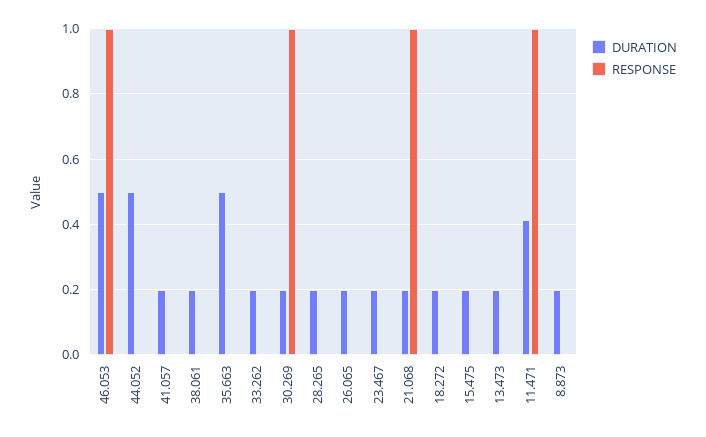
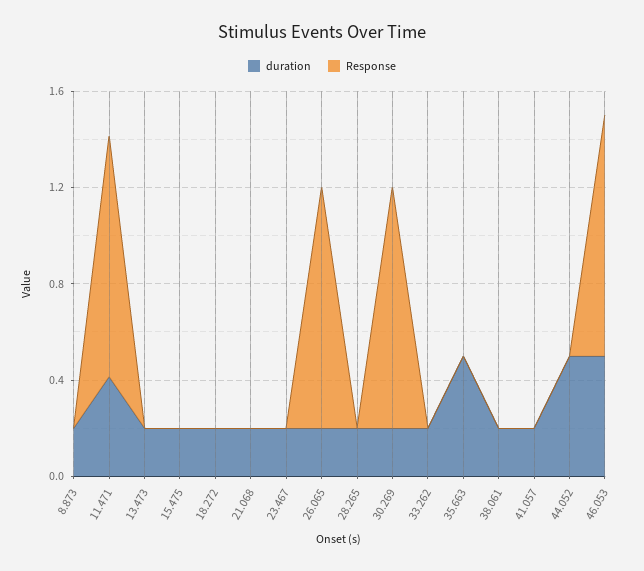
  {
    "DURATION": {
      "46.053": 0.5,
      "44.052": 0.5,
      "41.057": 0.2,
      "38.061": 0.2,
      "35.663": 0.5,
      "33.262": 0.2,
      "30.269": 0.2,
      "28.265": 0.2,
      "26.065": 0.2,
      "23.467": 0.2,
      "21.068": 0.2,
      "18.272": 0.2,
      "15.475": 0.2,
      "13.473": 0.2,
      "11.471": 0.42,
      "8.873": 0.2
    },
    "RESPONSE": {
      "46.053": 1,
      "44.052": 0,
      "41.057": 0,
      "38.061": 0,
      "35.663": 0,
      "33.262": 0,
      "30.269": 1,
      "28.265": 0,
-     "26.065": 0,
+     "26.065": 1,
      "23.467": 0,
-     "21.068": 1,
+     "21.068": 0,
      "18.272": 0,
      "15.475": 0,
      "13.473": 0,
      "11.471": 1,
      "8.873": 0
    }
  }

